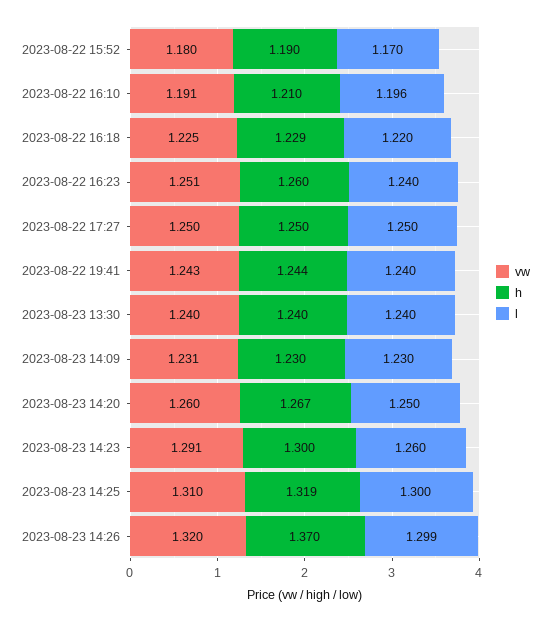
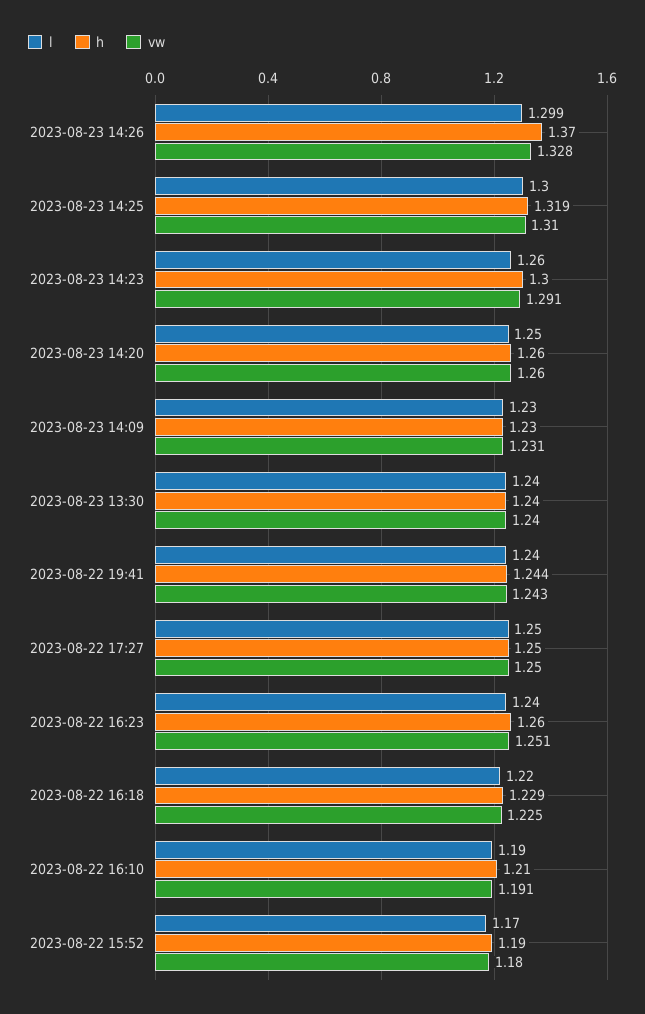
  {
    "vw": {
      "2023-08-22 15:52": 1.18,
      "2023-08-22 16:10": 1.191,
      "2023-08-22 16:18": 1.225,
      "2023-08-22 16:23": 1.251,
      "2023-08-22 17:27": 1.25,
      "2023-08-22 19:41": 1.243,
      "2023-08-23 13:30": 1.24,
      "2023-08-23 14:09": 1.231,
      "2023-08-23 14:20": 1.26,
      "2023-08-23 14:23": 1.291,
      "2023-08-23 14:25": 1.31,
-     "2023-08-23 14:26": 1.32
+     "2023-08-23 14:26": 1.328
    },
    "h": {
      "2023-08-22 15:52": 1.19,
      "2023-08-22 16:10": 1.21,
      "2023-08-22 16:18": 1.229,
      "2023-08-22 16:23": 1.26,
      "2023-08-22 17:27": 1.25,
      "2023-08-22 19:41": 1.244,
      "2023-08-23 13:30": 1.24,
      "2023-08-23 14:09": 1.23,
-     "2023-08-23 14:20": 1.267,
+     "2023-08-23 14:20": 1.26,
      "2023-08-23 14:23": 1.3,
      "2023-08-23 14:25": 1.319,
      "2023-08-23 14:26": 1.37
    },
    "l": {
      "2023-08-22 15:52": 1.17,
-     "2023-08-22 16:10": 1.196,
+     "2023-08-22 16:10": 1.19,
      "2023-08-22 16:18": 1.22,
      "2023-08-22 16:23": 1.24,
      "2023-08-22 17:27": 1.25,
      "2023-08-22 19:41": 1.24,
      "2023-08-23 13:30": 1.24,
      "2023-08-23 14:09": 1.23,
      "2023-08-23 14:20": 1.25,
      "2023-08-23 14:23": 1.26,
      "2023-08-23 14:25": 1.3,
      "2023-08-23 14:26": 1.299
    }
  }

